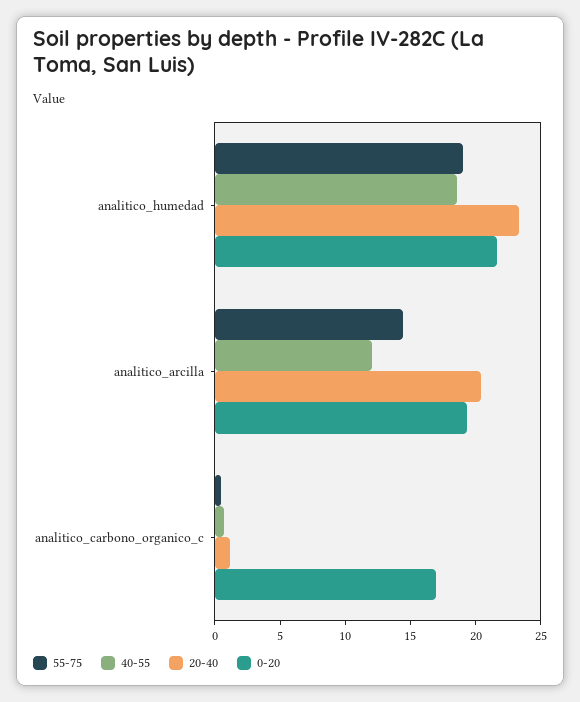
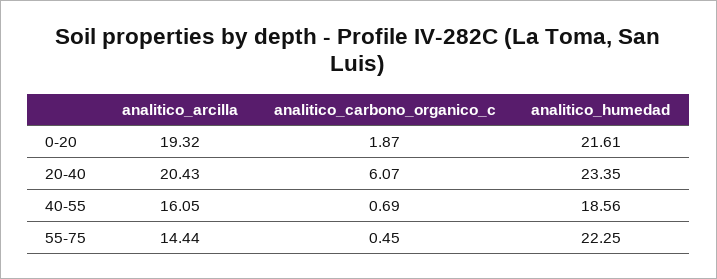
  {
    "55-75": {
-     "analitico_humedad": 19,
+     "analitico_humedad": 22.25,
      "analitico_arcilla": 14.44,
      "analitico_carbono_organico_c": 0.45
    },
    "40-55": {
      "analitico_humedad": 18.56,
-     "analitico_arcilla": 12,
+     "analitico_arcilla": 16.05,
      "analitico_carbono_organico_c": 0.69
    },
    "20-40": {
      "analitico_humedad": 23.35,
      "analitico_arcilla": 20.43,
-     "analitico_carbono_organico_c": 1
+     "analitico_carbono_organico_c": 6.07
    },
    "0-20": {
      "analitico_humedad": 21.61,
      "analitico_arcilla": 19.32,
-     "analitico_carbono_organico_c": 17
+     "analitico_carbono_organico_c": 1.87
    }
  }

